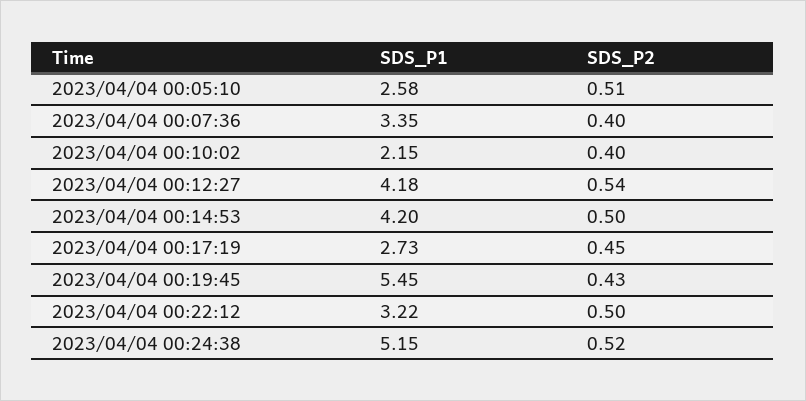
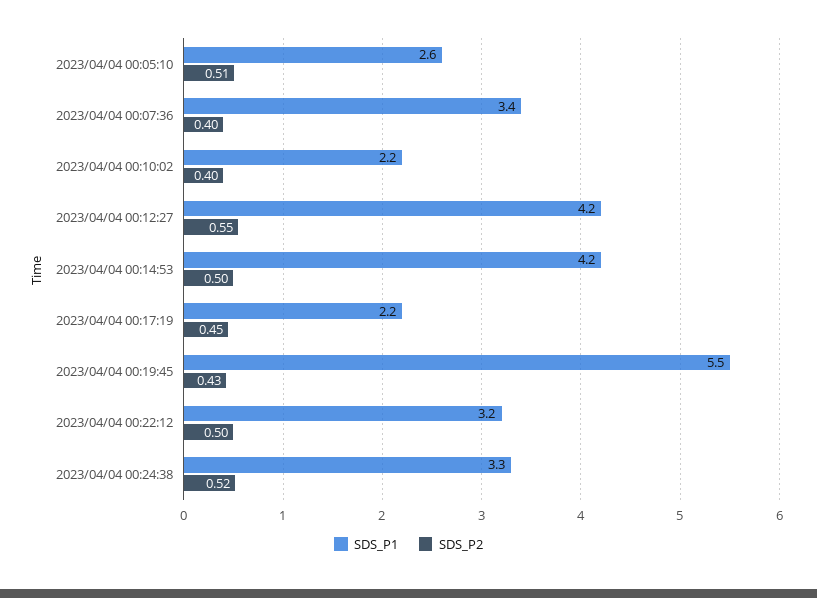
  {
    "SDS_P1": {
      "2023/04/04 00:05:10": 2.58,
      "2023/04/04 00:07:36": 3.35,
      "2023/04/04 00:10:02": 2.15,
      "2023/04/04 00:12:27": 4.18,
      "2023/04/04 00:14:53": 4.2,
-     "2023/04/04 00:17:19": 2.73,
+     "2023/04/04 00:17:19": 2.2,
      "2023/04/04 00:19:45": 5.45,
      "2023/04/04 00:22:12": 3.22,
-     "2023/04/04 00:24:38": 5.15
+     "2023/04/04 00:24:38": 3.3
    },
    "SDS_P2": {
      "2023/04/04 00:05:10": 0.51,
      "2023/04/04 00:07:36": 0.4,
      "2023/04/04 00:10:02": 0.4,
-     "2023/04/04 00:12:27": 0.54,
+     "2023/04/04 00:12:27": 0.55,
      "2023/04/04 00:14:53": 0.5,
      "2023/04/04 00:17:19": 0.45,
      "2023/04/04 00:19:45": 0.43,
      "2023/04/04 00:22:12": 0.5,
      "2023/04/04 00:24:38": 0.52
    }
  }

